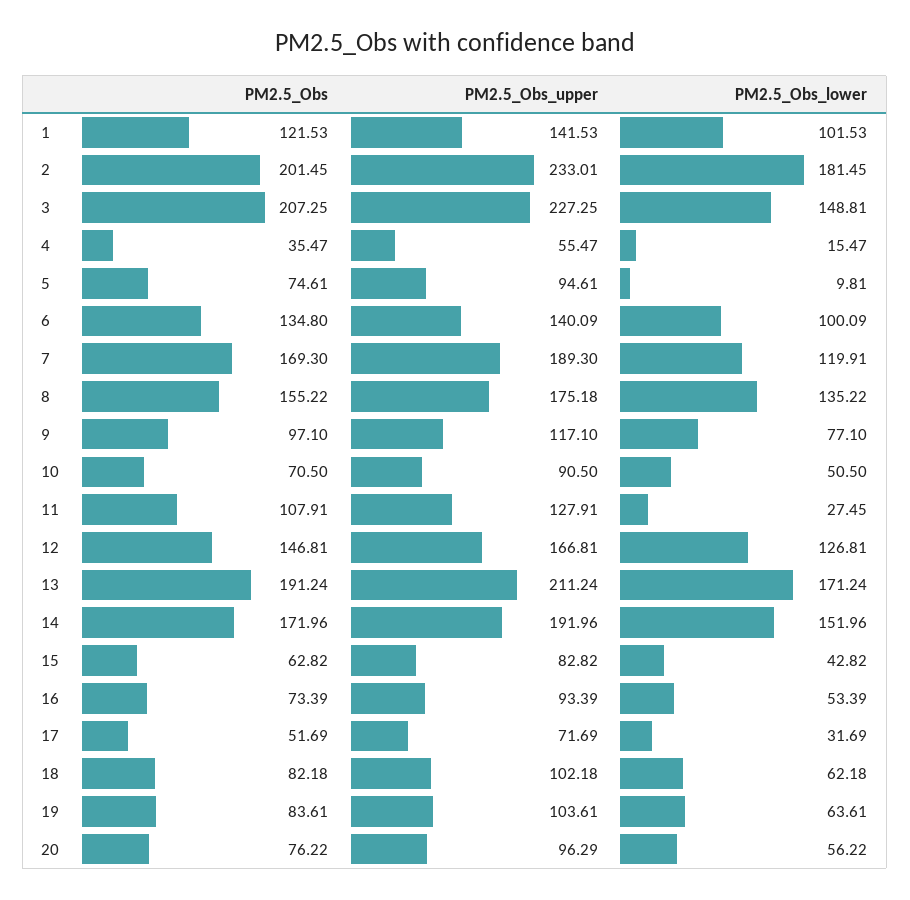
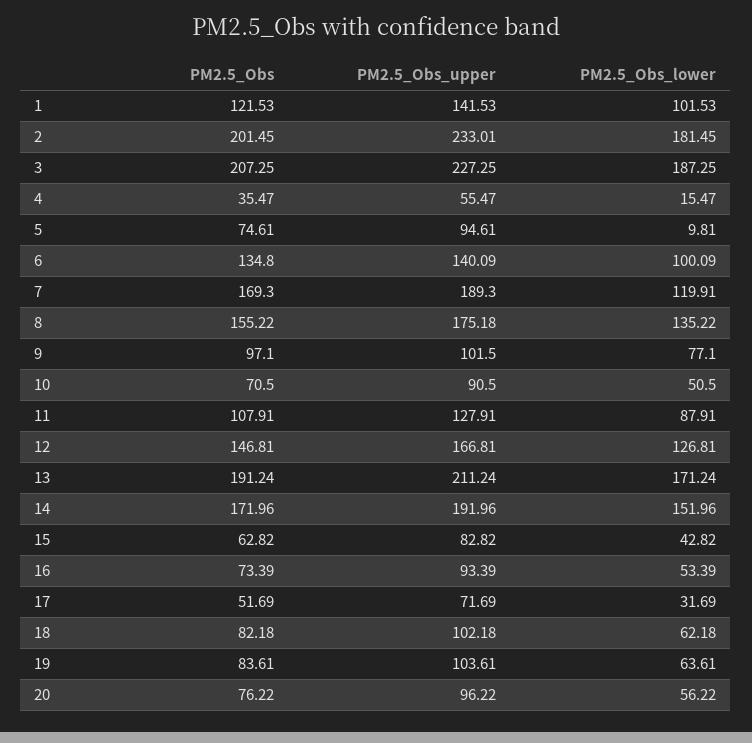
  {
    "PM2.5_Obs": {
      "1": 121.53,
      "2": 201.45,
      "3": 207.25,
      "4": 35.47,
      "5": 74.61,
      "6": 134.8,
      "7": 169.3,
      "8": 155.22,
      "9": 97.1,
      "10": 70.5,
      "11": 107.91,
      "12": 146.81,
      "13": 191.24,
      "14": 171.96,
      "15": 62.82,
      "16": 73.39,
      "17": 51.69,
      "18": 82.18,
      "19": 83.61,
      "20": 76.22
    },
    "PM2.5_Obs_upper": {
      "1": 141.53,
      "2": 233.01,
      "3": 227.25,
      "4": 55.47,
      "5": 94.61,
      "6": 140.09,
      "7": 189.3,
      "8": 175.18,
-     "9": 117.1,
+     "9": 101.5,
      "10": 90.5,
      "11": 127.91,
      "12": 166.81,
      "13": 211.24,
      "14": 191.96,
      "15": 82.82,
      "16": 93.39,
      "17": 71.69,
      "18": 102.18,
      "19": 103.61,
-     "20": 96.29
+     "20": 96.22
    },
    "PM2.5_Obs_lower": {
      "1": 101.53,
      "2": 181.45,
-     "3": 148.81,
+     "3": 187.25,
      "4": 15.47,
      "5": 9.81,
      "6": 100.09,
      "7": 119.91,
      "8": 135.22,
      "9": 77.1,
      "10": 50.5,
-     "11": 27.45,
+     "11": 87.91,
      "12": 126.81,
      "13": 171.24,
      "14": 151.96,
      "15": 42.82,
      "16": 53.39,
      "17": 31.69,
      "18": 62.18,
      "19": 63.61,
      "20": 56.22
    }
  }

